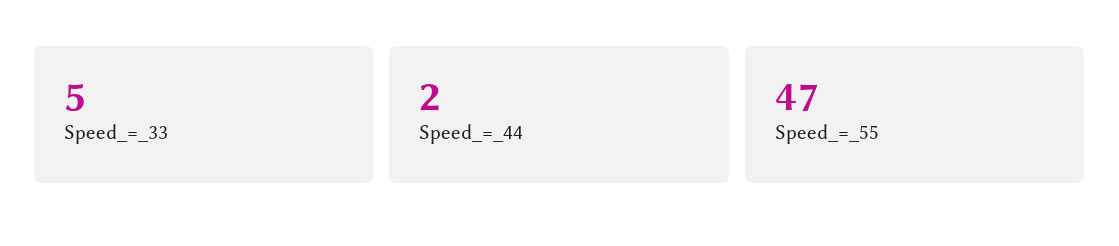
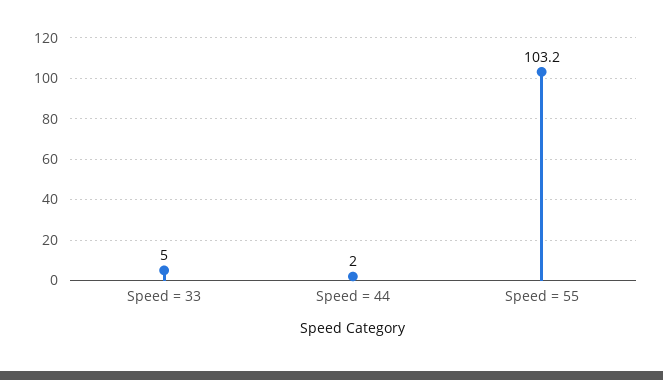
  {
    "Speed_=_33": 5,
    "Speed_=_44": 2,
-   "Speed_=_55": 47
+   "Speed_=_55": 103.2
  }

